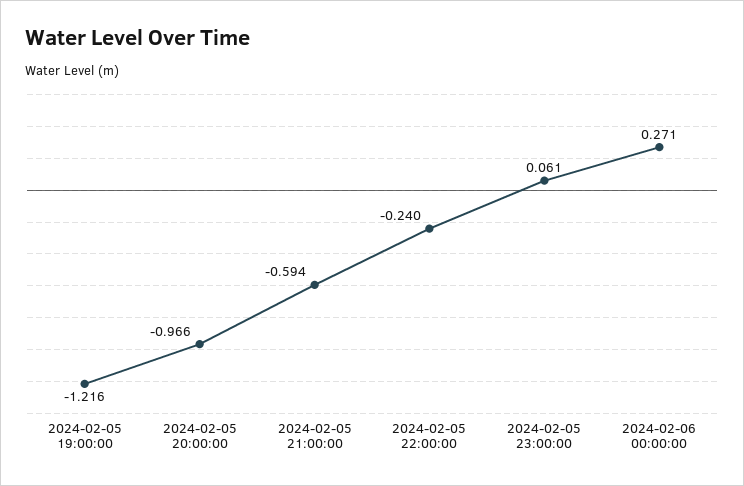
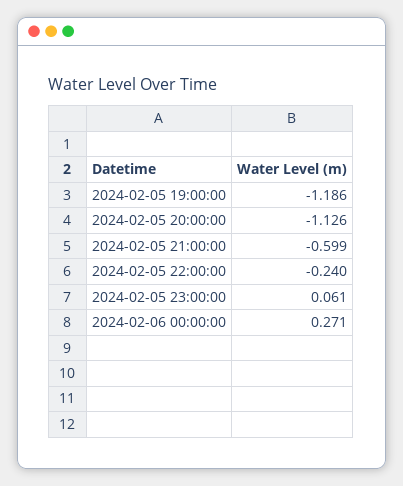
  {
-   "2024-02-05 19:00:00": -1.216,
+   "2024-02-05 19:00:00": -1.186,
-   "2024-02-05 20:00:00": -0.966,
+   "2024-02-05 20:00:00": -1.126,
-   "2024-02-05 21:00:00": -0.594,
+   "2024-02-05 21:00:00": -0.599,
    "2024-02-05 22:00:00": -0.24,
    "2024-02-05 23:00:00": 0.061,
    "2024-02-06 00:00:00": 0.271
  }

